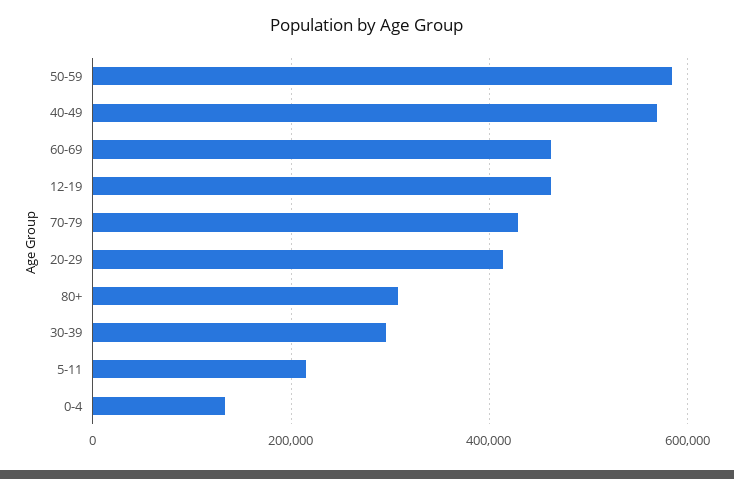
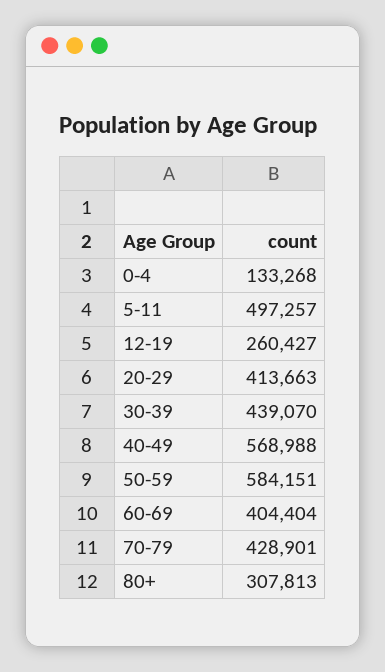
  {
    "50-59": 584151,
    "40-49": 568988,
-   "60-69": 460000,
+   "60-69": 404404,
-   "12-19": 460000,
+   "12-19": 260427,
    "70-79": 428901,
    "20-29": 413663,
    "80+": 307813,
-   "30-39": 300000,
+   "30-39": 439070,
-   "5-11": 220000,
+   "5-11": 497257,
    "0-4": 133268
  }

